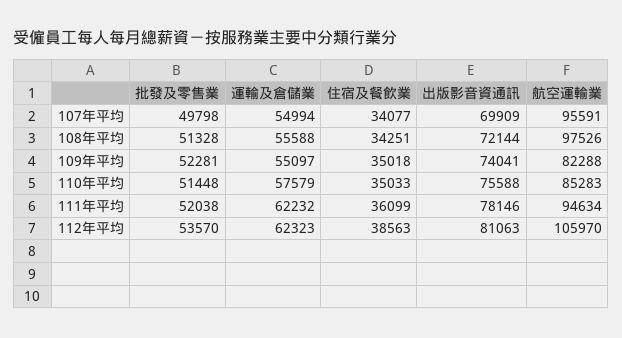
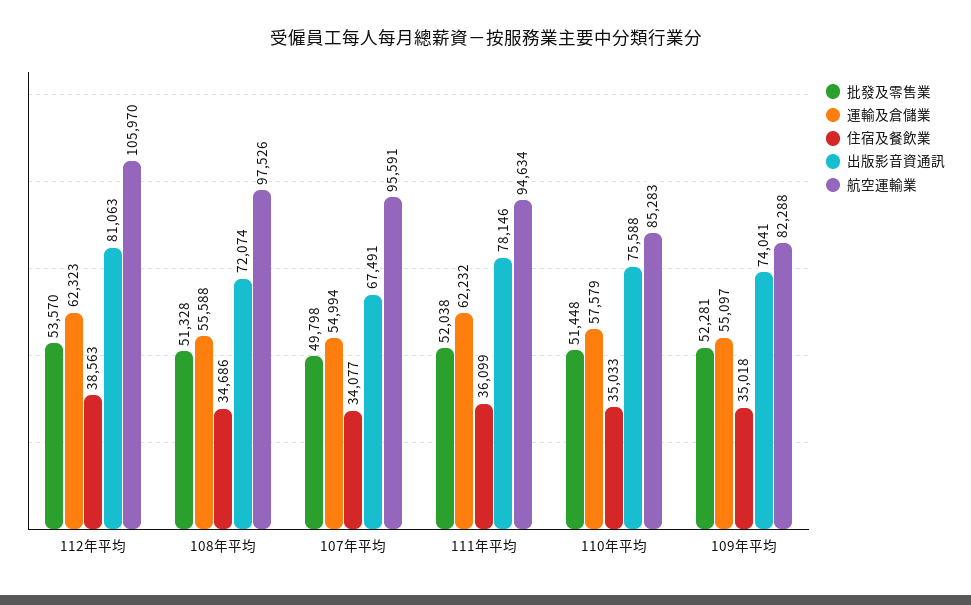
  {
    "批發及零售業": {
      "107年平均": 49798,
      "108年平均": 51328,
      "109年平均": 52281,
      "110年平均": 51448,
      "111年平均": 52038,
      "112年平均": 53570
    },
    "運輸及倉儲業": {
      "107年平均": 54994,
      "108年平均": 55588,
      "109年平均": 55097,
      "110年平均": 57579,
      "111年平均": 62232,
      "112年平均": 62323
    },
    "住宿及餐飲業": {
      "107年平均": 34077,
-     "108年平均": 34251,
+     "108年平均": 34686,
      "109年平均": 35018,
      "110年平均": 35033,
      "111年平均": 36099,
      "112年平均": 38563
    },
    "出版影音資通訊": {
-     "107年平均": 69909,
+     "107年平均": 67491,
-     "108年平均": 72144,
+     "108年平均": 72074,
      "109年平均": 74041,
      "110年平均": 75588,
      "111年平均": 78146,
      "112年平均": 81063
    },
    "航空運輸業": {
      "107年平均": 95591,
      "108年平均": 97526,
      "109年平均": 82288,
      "110年平均": 85283,
      "111年平均": 94634,
      "112年平均": 105970
    }
  }

